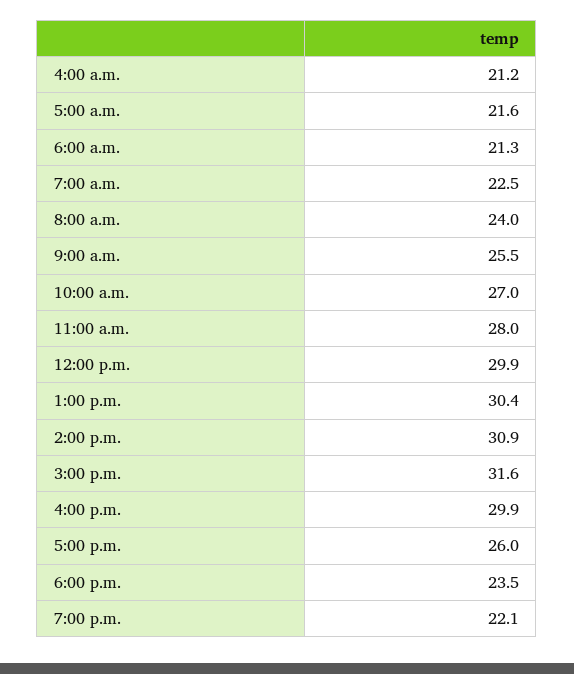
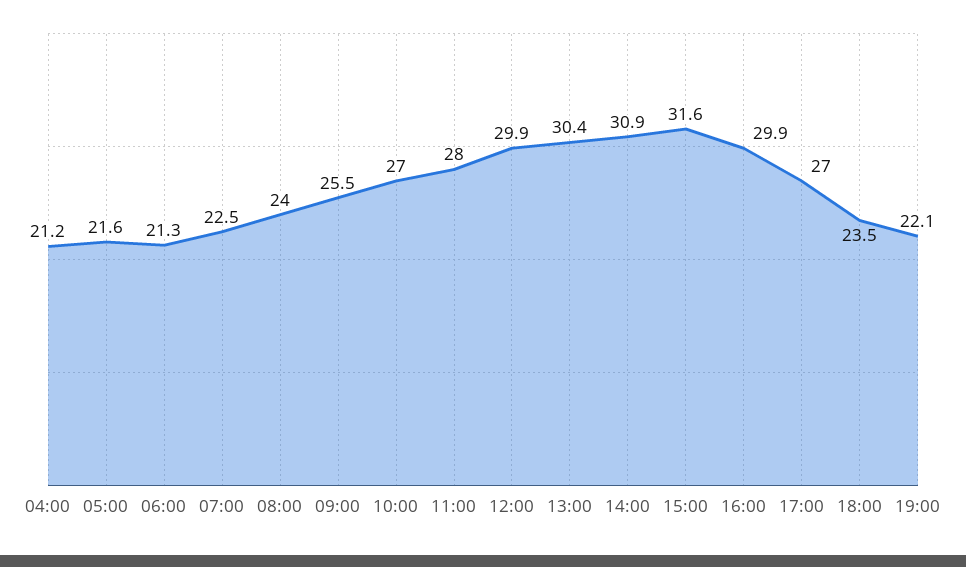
  {
    "4:00 a.m.": 21.2,
    "5:00 a.m.": 21.6,
    "6:00 a.m.": 21.3,
    "7:00 a.m.": 22.5,
    "8:00 a.m.": 24,
    "9:00 a.m.": 25.5,
    "10:00 a.m.": 27,
    "11:00 a.m.": 28,
    "12:00 p.m.": 29.9,
    "1:00 p.m.": 30.4,
    "2:00 p.m.": 30.9,
    "3:00 p.m.": 31.6,
    "4:00 p.m.": 29.9,
-   "5:00 p.m.": 26,
+   "5:00 p.m.": 27,
    "6:00 p.m.": 23.5,
    "7:00 p.m.": 22.1
  }

